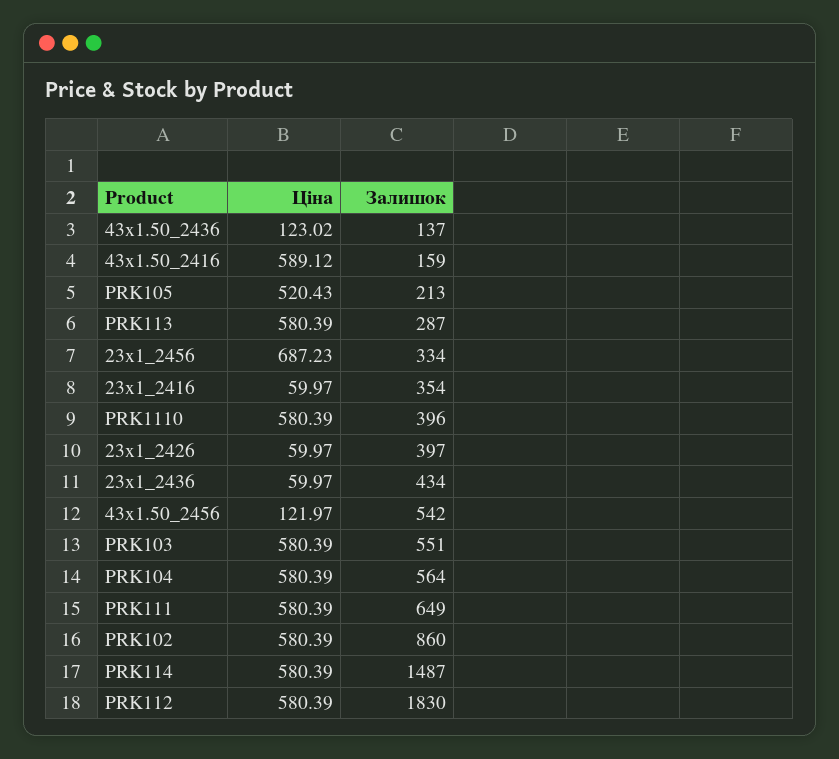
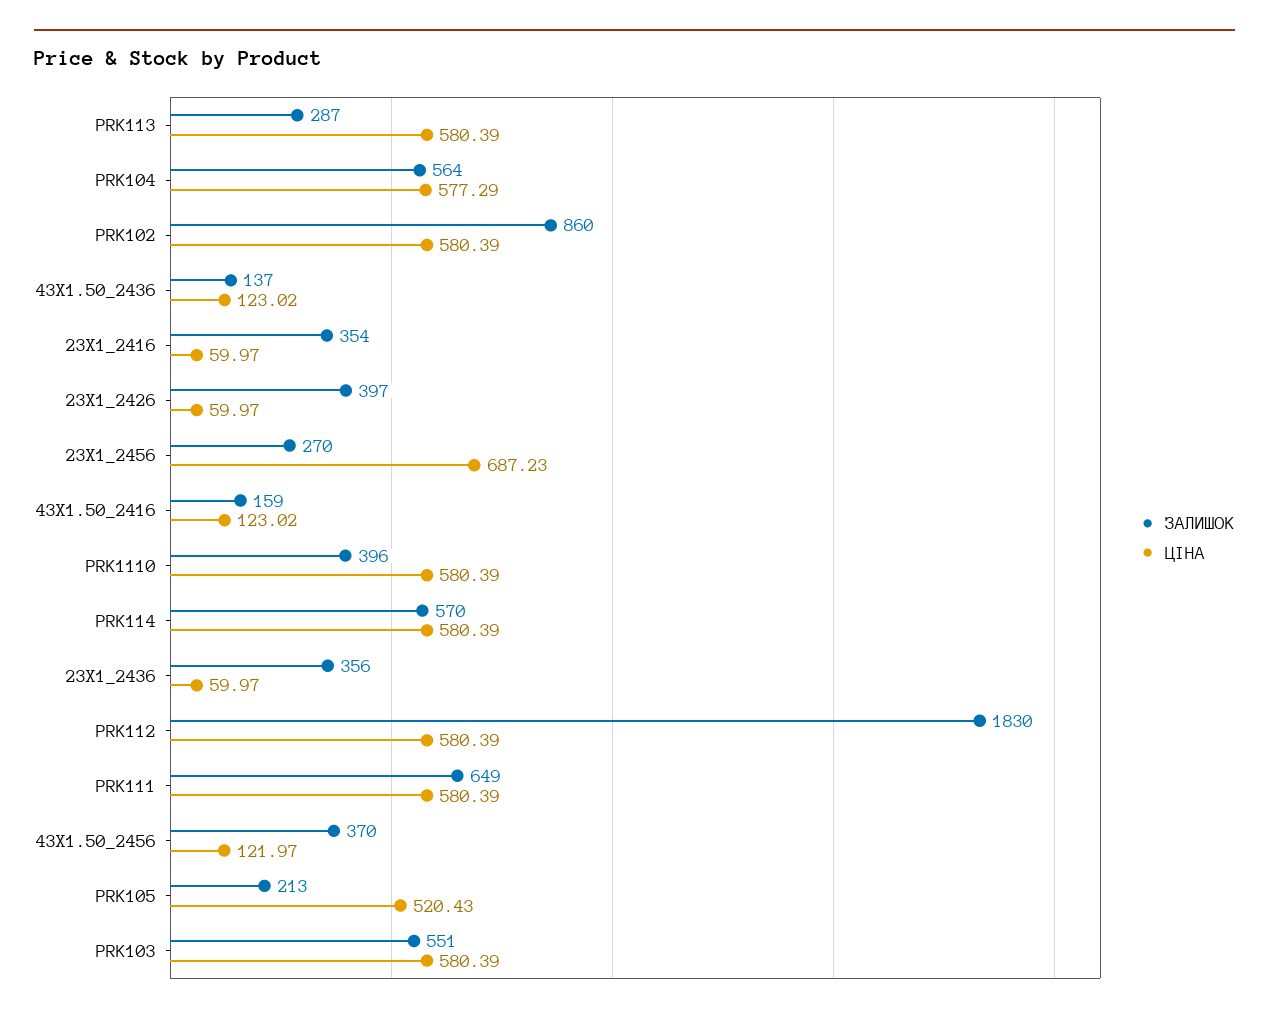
  {
    "Ціна": {
      "43x1.50_2436": 123.02,
-     "43x1.50_2416": 589.12,
+     "43x1.50_2416": 123.02,
      "PRK105": 520.43,
      "PRK113": 580.39,
      "23x1_2456": 687.23,
      "23x1_2416": 59.97,
      "PRK1110": 580.39,
      "23x1_2426": 59.97,
      "23x1_2436": 59.97,
      "43x1.50_2456": 121.97,
      "PRK103": 580.39,
-     "PRK104": 580.39,
+     "PRK104": 577.29,
      "PRK111": 580.39,
      "PRK102": 580.39,
      "PRK114": 580.39,
      "PRK112": 580.39
    },
    "Залишок": {
      "43x1.50_2436": 137,
      "43x1.50_2416": 159,
      "PRK105": 213,
      "PRK113": 287,
-     "23x1_2456": 334,
+     "23x1_2456": 270,
      "23x1_2416": 354,
      "PRK1110": 396,
      "23x1_2426": 397,
-     "23x1_2436": 434,
+     "23x1_2436": 356,
-     "43x1.50_2456": 542,
+     "43x1.50_2456": 370,
      "PRK103": 551,
      "PRK104": 564,
      "PRK111": 649,
      "PRK102": 860,
-     "PRK114": 1487,
+     "PRK114": 570,
      "PRK112": 1830
    }
  }

